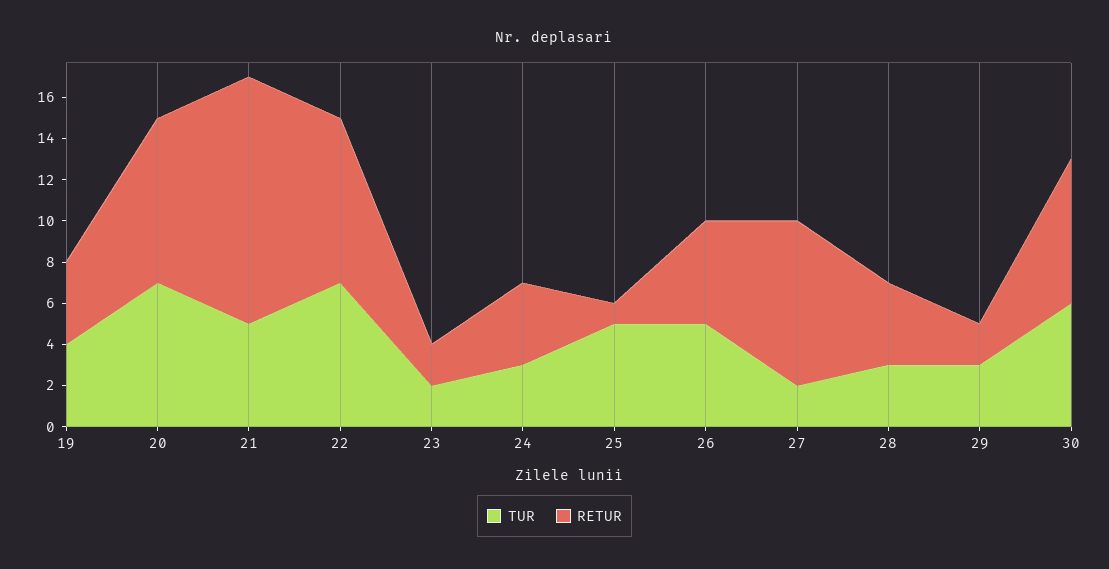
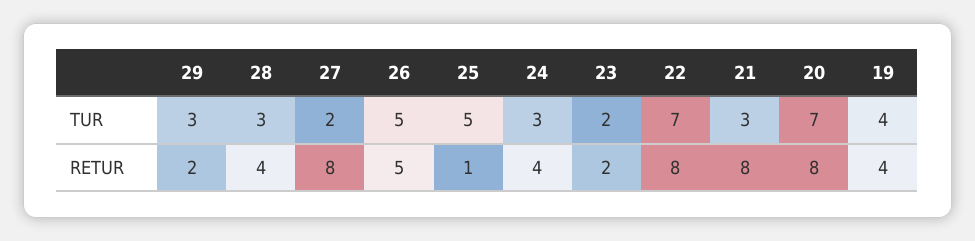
  {
    "TUR": {
      "19": 4,
      "20": 7,
-     "21": 5,
+     "21": 3,
      "22": 7,
      "23": 2,
      "24": 3,
      "25": 5,
      "26": 5,
      "27": 2,
      "28": 3,
-     "29": 3,
+     "29": 3
-     "30": 6
    },
    "RETUR": {
      "19": 4,
      "20": 8,
-     "21": 12,
+     "21": 8,
      "22": 8,
      "23": 2,
      "24": 4,
      "25": 1,
      "26": 5,
      "27": 8,
      "28": 4,
-     "29": 2,
+     "29": 2
-     "30": 7
    }
  }

